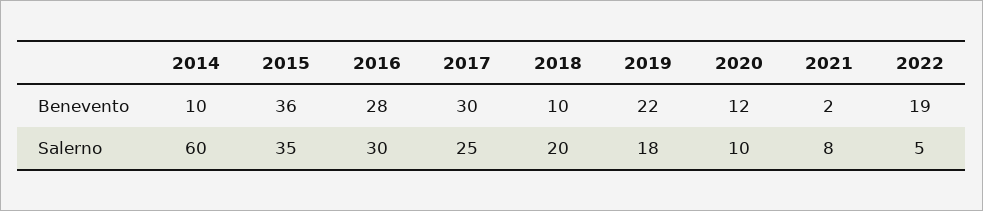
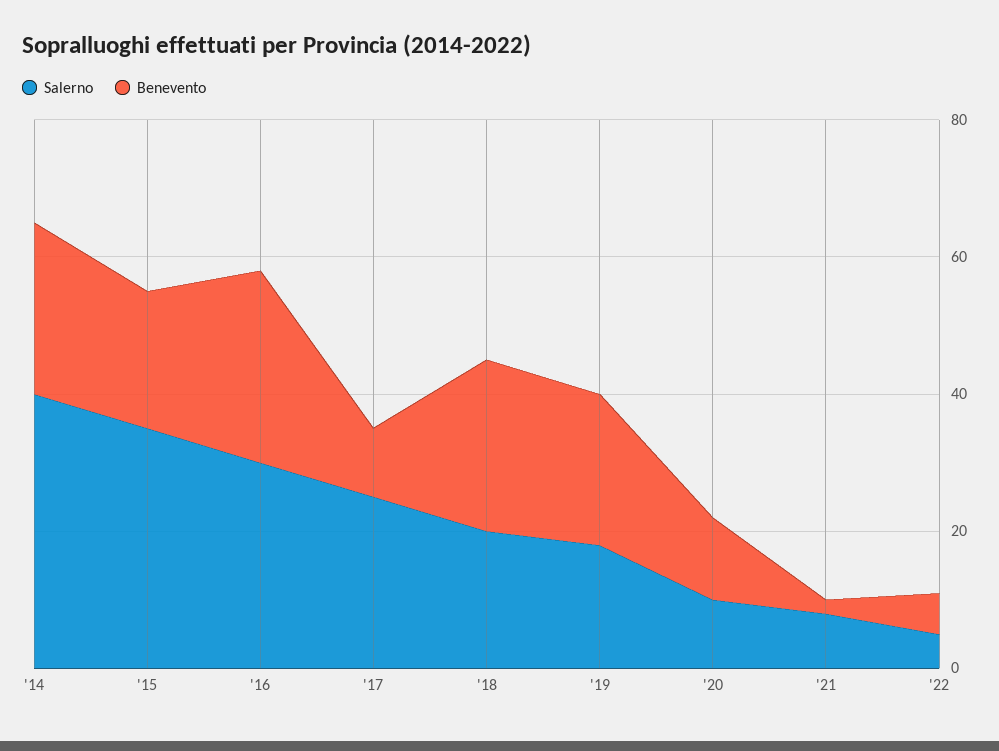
  {
    "Benevento": {
-     "2014": 10,
+     "2014": 25,
-     "2015": 36,
+     "2015": 20,
      "2016": 28,
-     "2017": 30,
+     "2017": 10,
-     "2018": 10,
+     "2018": 25,
      "2019": 22,
      "2020": 12,
      "2021": 2,
-     "2022": 19
+     "2022": 5
    },
    "Salerno": {
-     "2014": 60,
+     "2014": 40,
      "2015": 35,
      "2016": 30,
      "2017": 25,
      "2018": 20,
      "2019": 18,
      "2020": 10,
      "2021": 8,
      "2022": 5
    }
  }

